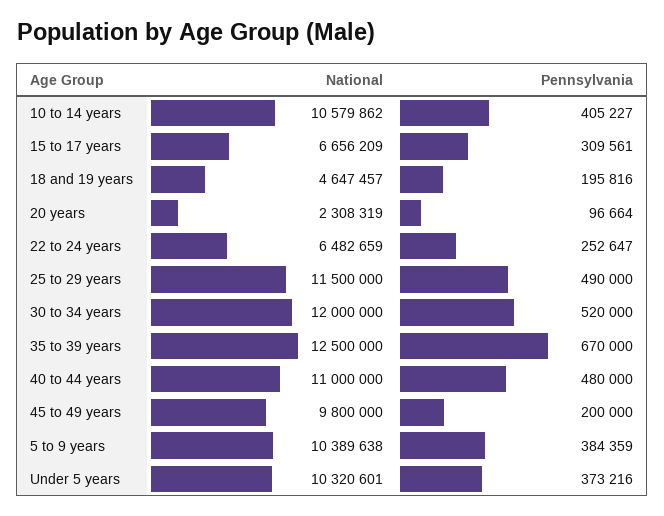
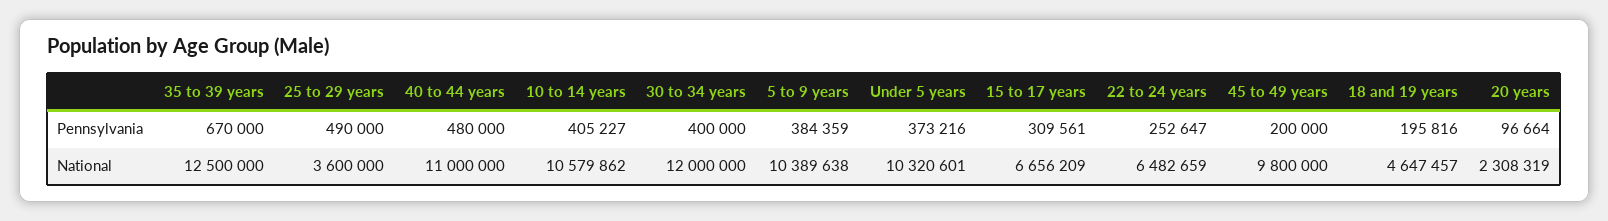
  {
    "National": {
      "10 to 14 years": 10579862,
      "15 to 17 years": 6656209,
      "18 and 19 years": 4647457,
      "20 years": 2308319,
      "22 to 24 years": 6482659,
-     "25 to 29 years": 11500000,
+     "25 to 29 years": 3600000,
      "30 to 34 years": 12000000,
      "35 to 39 years": 12500000,
      "40 to 44 years": 11000000,
      "45 to 49 years": 9800000,
      "5 to 9 years": 10389638,
      "Under 5 years": 10320601
    },
    "Pennsylvania": {
      "10 to 14 years": 405227,
      "15 to 17 years": 309561,
      "18 and 19 years": 195816,
      "20 years": 96664,
      "22 to 24 years": 252647,
      "25 to 29 years": 490000,
-     "30 to 34 years": 520000,
+     "30 to 34 years": 400000,
      "35 to 39 years": 670000,
      "40 to 44 years": 480000,
      "45 to 49 years": 200000,
      "5 to 9 years": 384359,
      "Under 5 years": 373216
    }
  }

